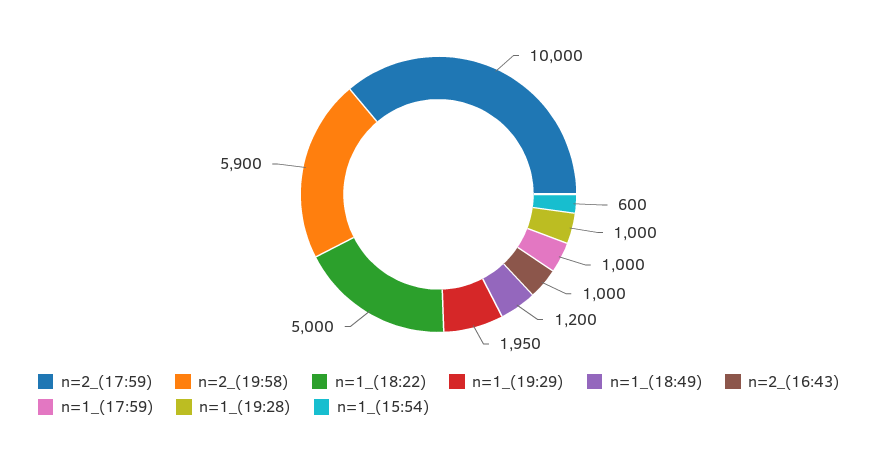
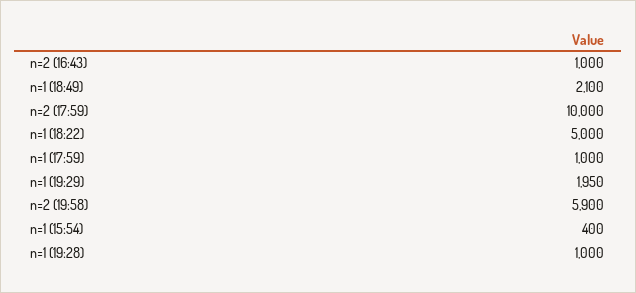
  {
    "n=2_(17:59)": 10000,
    "n=2_(19:58)": 5900,
    "n=1_(18:22)": 5000,
    "n=1_(19:29)": 1950,
-   "n=1_(18:49)": 1200,
+   "n=1_(18:49)": 2100,
    "n=2_(16:43)": 1000,
    "n=1_(17:59)": 1000,
    "n=1_(19:28)": 1000,
-   "n=1_(15:54)": 600
+   "n=1_(15:54)": 400
  }

